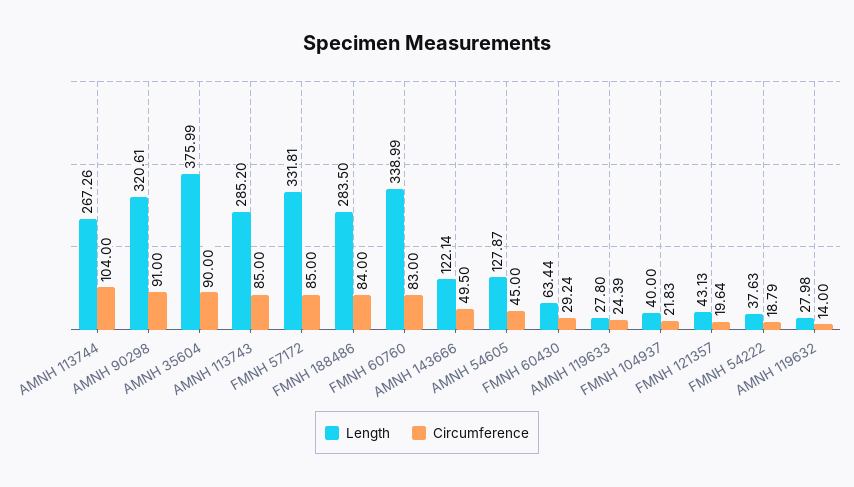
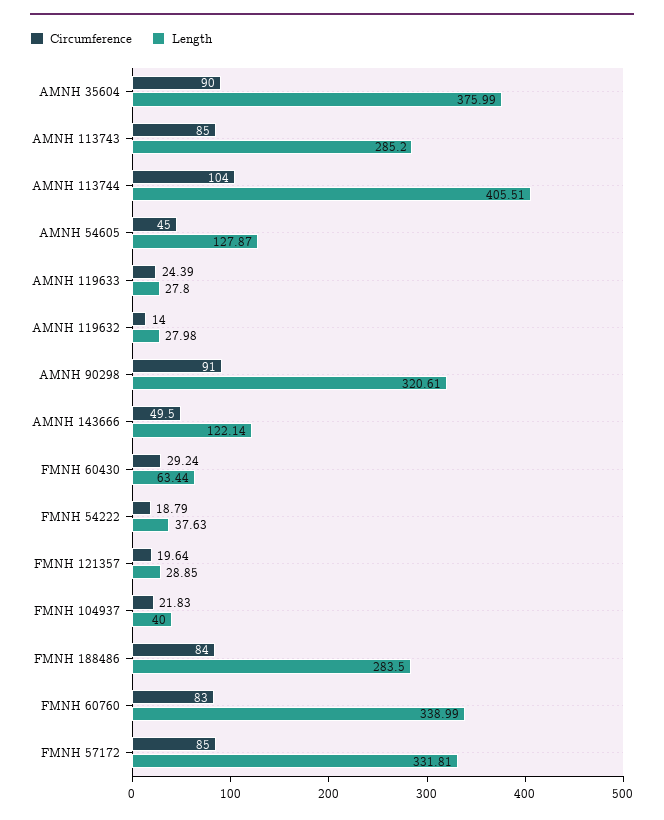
  {
    "Length": {
-     "AMNH 113744": 267.26,
+     "AMNH 113744": 405.51,
      "AMNH 90298": 320.61,
      "AMNH 35604": 375.99,
      "AMNH 113743": 285.2,
      "FMNH 57172": 331.81,
      "FMNH 188486": 283.5,
      "FMNH 60760": 338.99,
      "AMNH 143666": 122.14,
      "AMNH 54605": 127.87,
      "FMNH 60430": 63.44,
      "AMNH 119633": 27.8,
      "FMNH 104937": 40,
-     "FMNH 121357": 43.13,
+     "FMNH 121357": 28.85,
      "FMNH 54222": 37.63,
      "AMNH 119632": 27.98
    },
    "Circumference": {
      "AMNH 113744": 104,
      "AMNH 90298": 91,
      "AMNH 35604": 90,
      "AMNH 113743": 85,
      "FMNH 57172": 85,
      "FMNH 188486": 84,
      "FMNH 60760": 83,
      "AMNH 143666": 49.5,
      "AMNH 54605": 45,
      "FMNH 60430": 29.24,
      "AMNH 119633": 24.39,
      "FMNH 104937": 21.83,
      "FMNH 121357": 19.64,
      "FMNH 54222": 18.79,
      "AMNH 119632": 14
    }
  }

